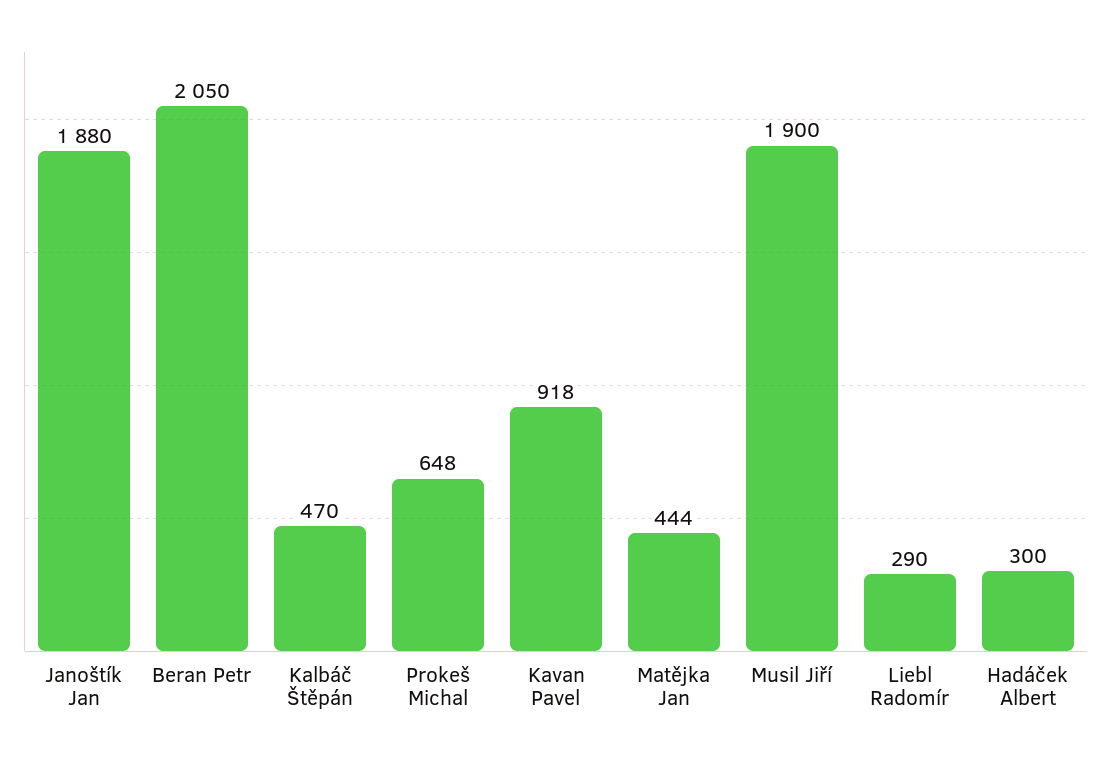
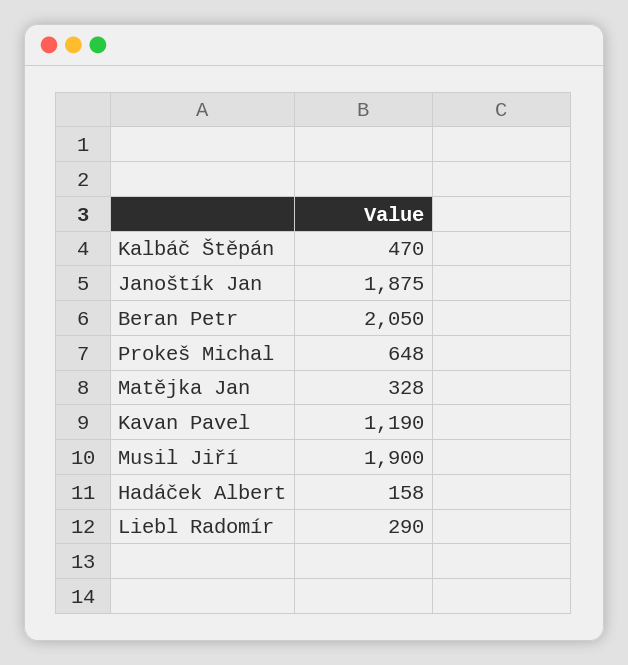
  {
-   "Janoštík Jan": 1880,
+   "Janoštík Jan": 1875,
    "Beran Petr": 2050,
    "Kalbáč Štěpán": 470,
    "Prokeš Michal": 648,
-   "Kavan Pavel": 918,
+   "Kavan Pavel": 1190,
-   "Matějka Jan": 444,
+   "Matějka Jan": 328,
    "Musil Jiří": 1900,
    "Liebl Radomír": 290,
-   "Hadáček Albert": 300
+   "Hadáček Albert": 158
  }

